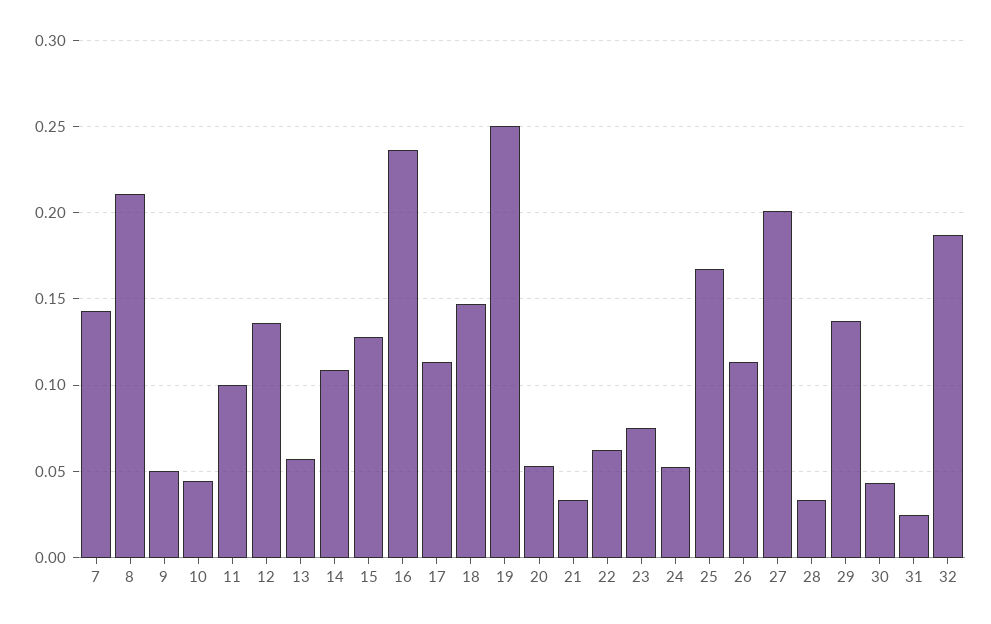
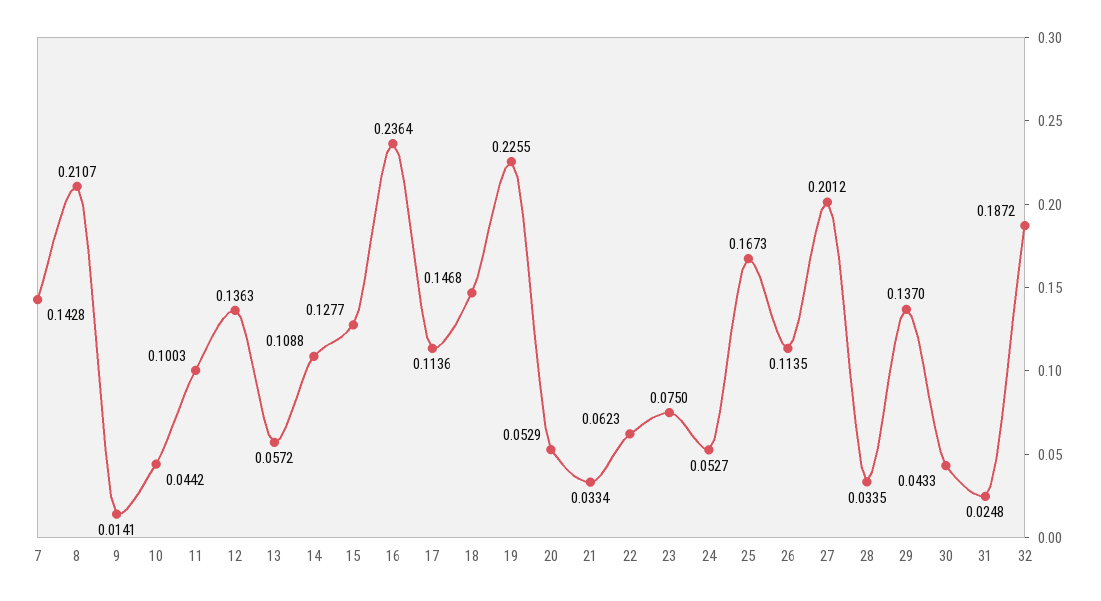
  {
    "7": 0.1428,
    "8": 0.2107,
-   "9": 0.05,
+   "9": 0.0141,
    "10": 0.0442,
    "11": 0.1003,
    "12": 0.1363,
    "13": 0.0572,
    "14": 0.1088,
    "15": 0.1277,
    "16": 0.2364,
    "17": 0.1136,
    "18": 0.1468,
-   "19": 0.25,
+   "19": 0.2255,
    "20": 0.0529,
    "21": 0.0334,
    "22": 0.0623,
    "23": 0.075,
    "24": 0.0527,
    "25": 0.1673,
    "26": 0.1135,
    "27": 0.2012,
    "28": 0.0335,
    "29": 0.137,
    "30": 0.0433,
    "31": 0.0248,
    "32": 0.1872
  }

